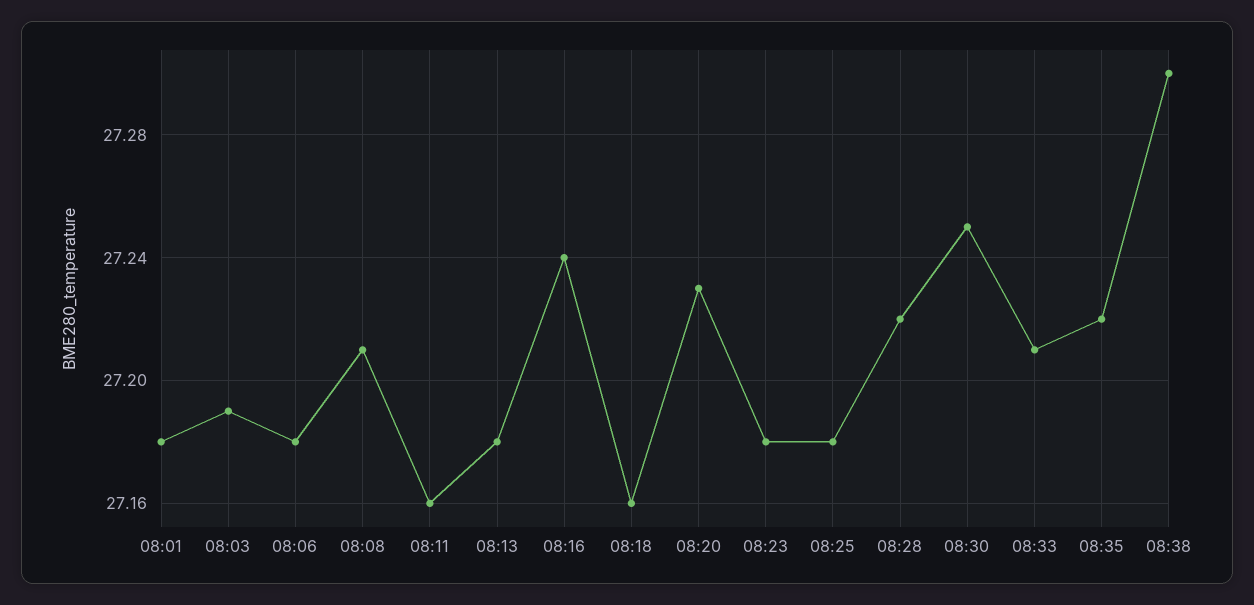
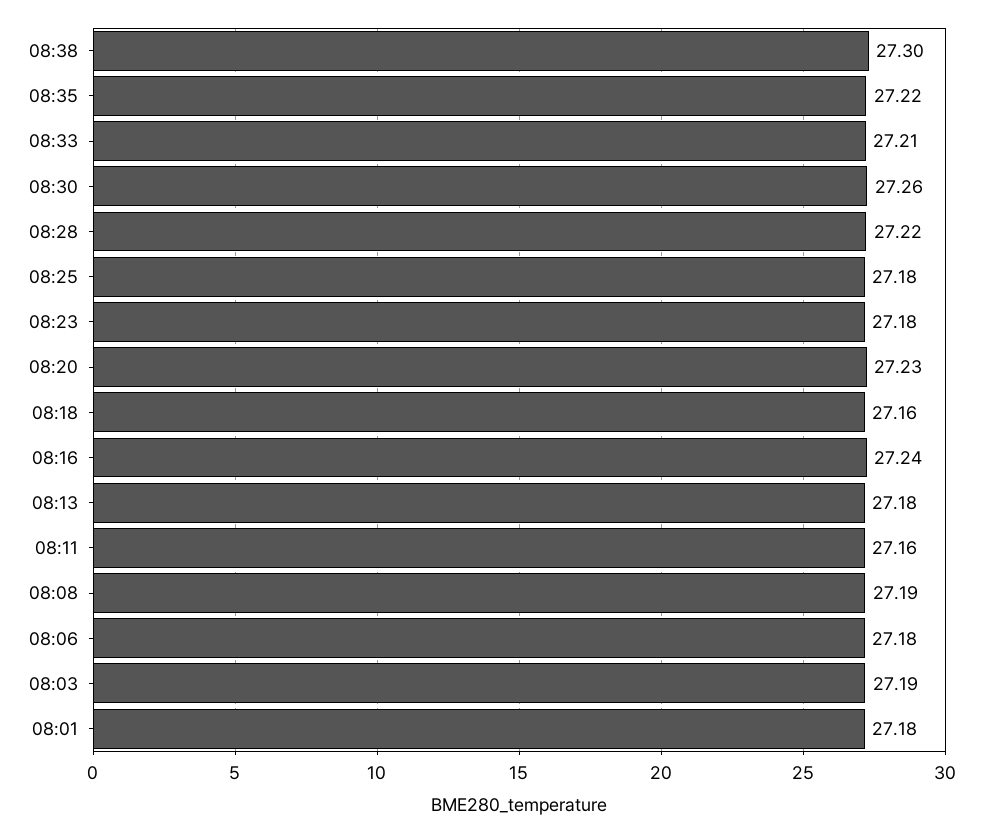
  {
    "08:01": 27.18,
    "08:03": 27.19,
    "08:06": 27.18,
-   "08:08": 27.21,
+   "08:08": 27.19,
    "08:11": 27.16,
    "08:13": 27.18,
    "08:16": 27.24,
    "08:18": 27.16,
    "08:20": 27.23,
    "08:23": 27.18,
    "08:25": 27.18,
    "08:28": 27.22,
-   "08:30": 27.25,
+   "08:30": 27.26,
    "08:33": 27.21,
    "08:35": 27.22,
    "08:38": 27.3
  }

